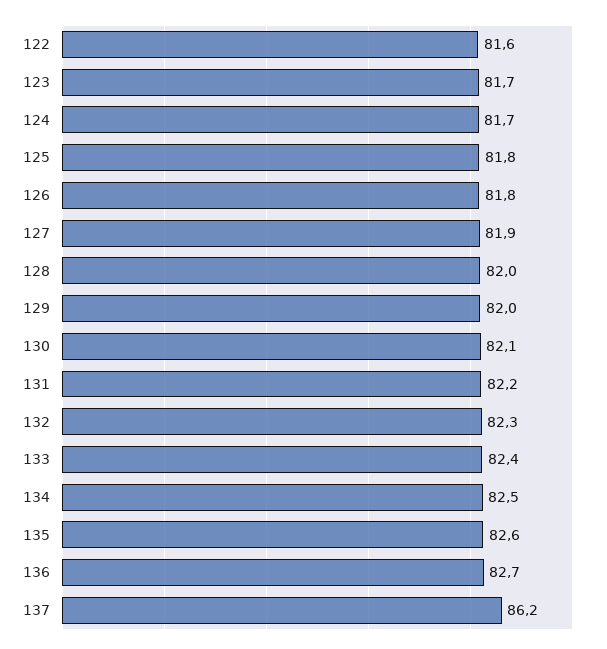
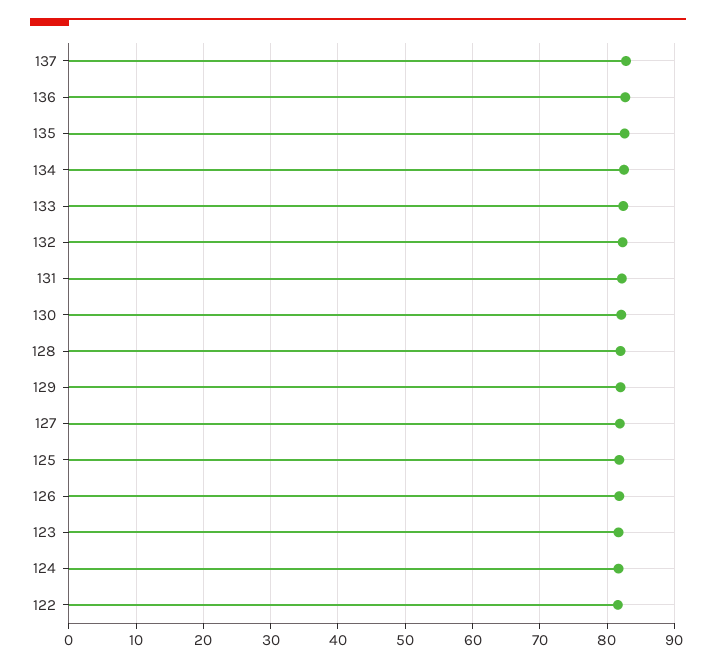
  {
    "122": 81.6,
    "123": 81.7,
    "124": 81.7,
    "125": 81.8,
    "126": 81.8,
    "127": 81.9,
    "128": 82,
    "129": 82,
    "130": 82.1,
    "131": 82.2,
    "132": 82.3,
    "133": 82.4,
    "134": 82.5,
    "135": 82.6,
    "136": 82.7,
-   "137": 86.2
+   "137": 83
  }

